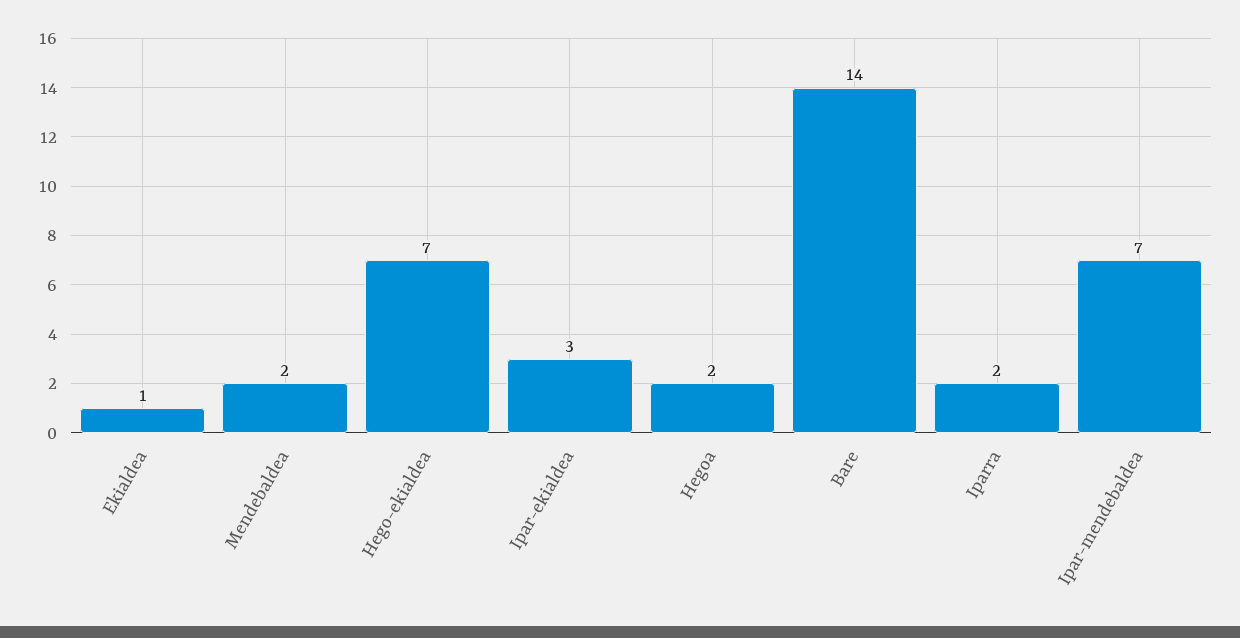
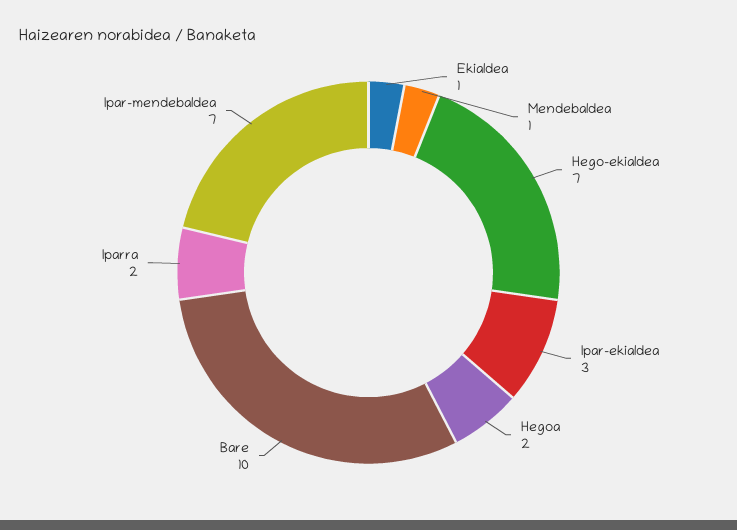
  {
    "Ekialdea": 1,
-   "Mendebaldea": 2,
+   "Mendebaldea": 1,
    "Hego-ekialdea": 7,
    "Ipar-ekialdea": 3,
    "Hegoa": 2,
-   "Bare": 14,
+   "Bare": 10,
    "Iparra": 2,
    "Ipar-mendebaldea": 7
  }

